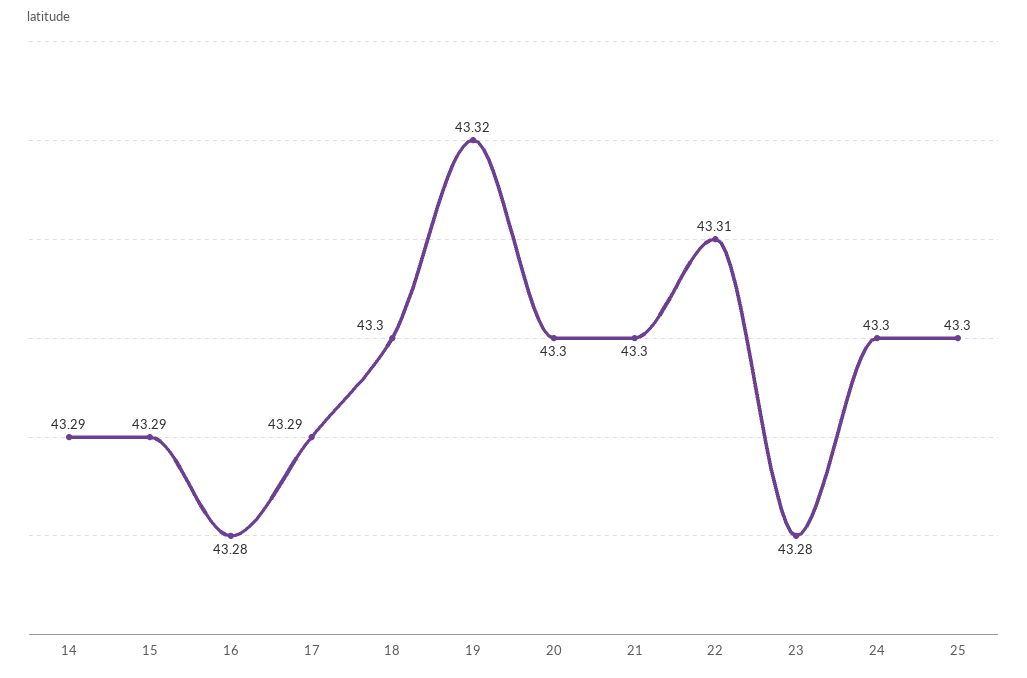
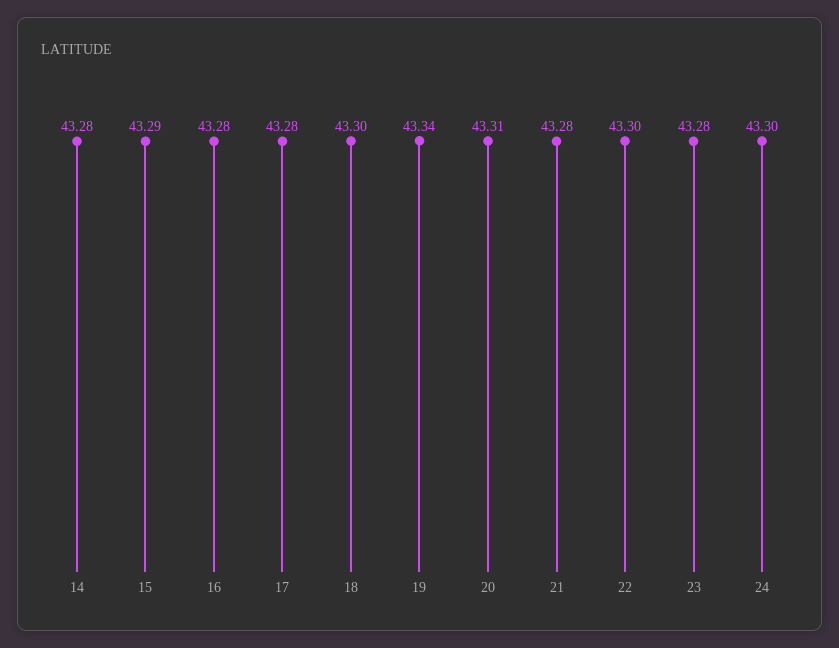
  {
-   "14": 43.29,
+   "14": 43.28,
    "15": 43.29,
    "16": 43.28,
-   "17": 43.29,
+   "17": 43.28,
    "18": 43.3,
-   "19": 43.32,
+   "19": 43.34,
-   "20": 43.3,
+   "20": 43.31,
-   "21": 43.3,
+   "21": 43.28,
-   "22": 43.31,
+   "22": 43.3,
    "23": 43.28,
-   "24": 43.3,
+   "24": 43.3
-   "25": 43.3
  }

